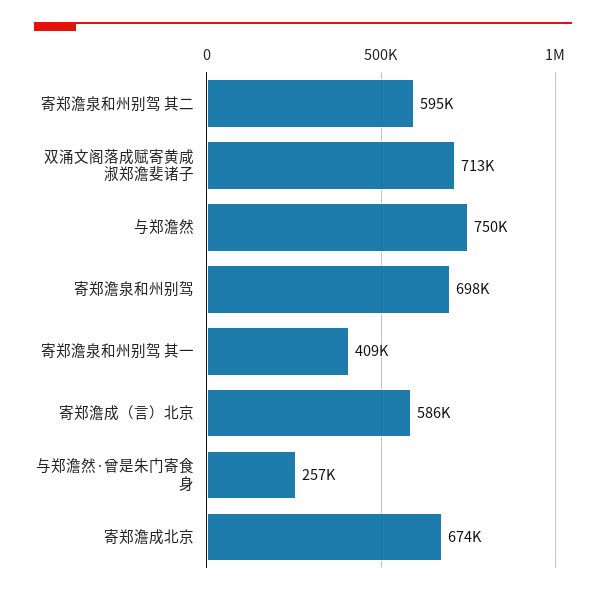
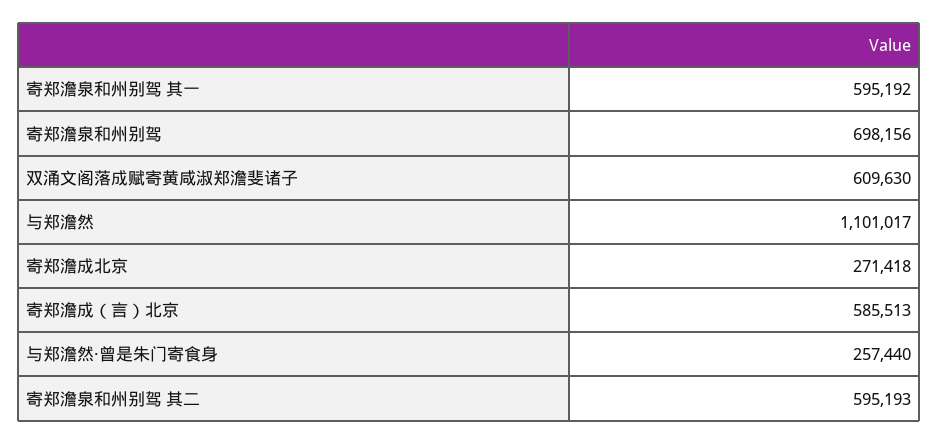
  {
    "寄郑澹泉和州别驾 其二": 595193,
-   "双涌文阁落成赋寄黄咸淑郑澹斐诸子": 713000,
+   "双涌文阁落成赋寄黄咸淑郑澹斐诸子": 609630,
-   "与郑澹然": 750000,
+   "与郑澹然": 1101017,
    "寄郑澹泉和州别驾": 698156,
-   "寄郑澹泉和州别驾 其一": 409000,
+   "寄郑澹泉和州别驾 其一": 595192,
    "寄郑澹成（言）北京": 585513,
    "与郑澹然·曾是朱门寄食身": 257440,
-   "寄郑澹成北京": 674000
+   "寄郑澹成北京": 271418
  }

